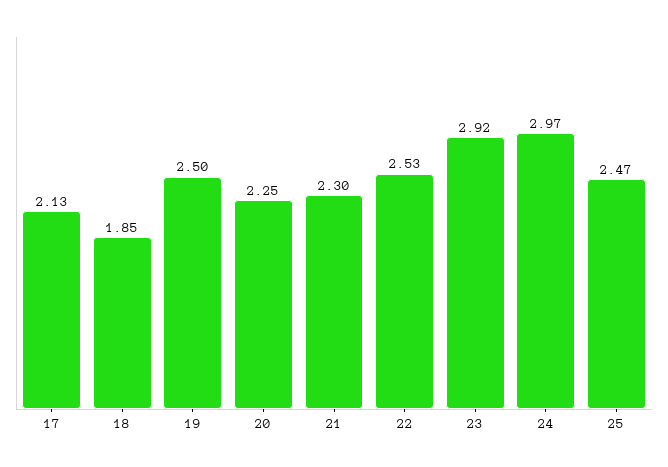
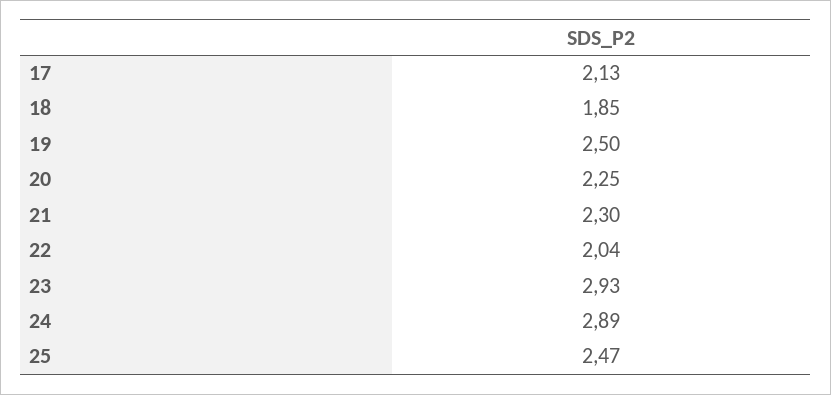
  {
    "17": 2.13,
    "18": 1.85,
    "19": 2.5,
    "20": 2.25,
    "21": 2.3,
-   "22": 2.53,
+   "22": 2.04,
-   "23": 2.92,
+   "23": 2.93,
-   "24": 2.97,
+   "24": 2.89,
    "25": 2.47
  }

